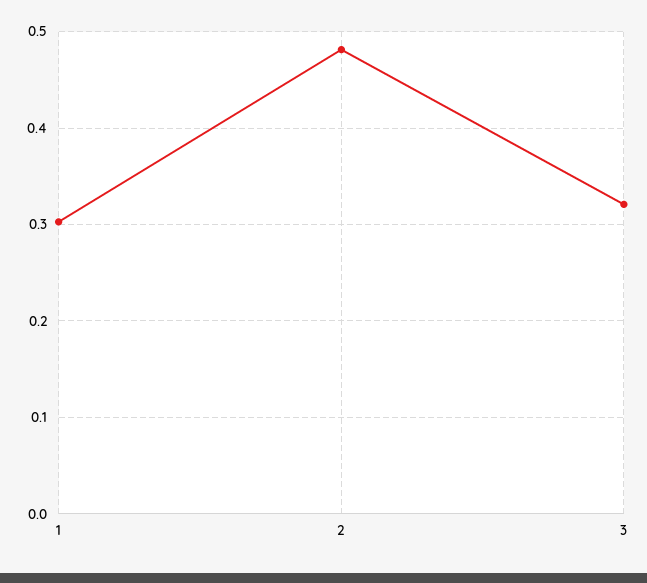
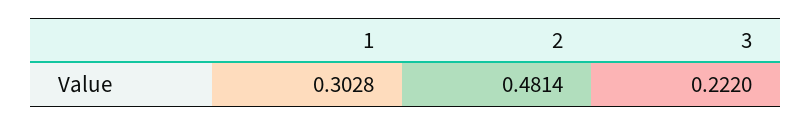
  {
    "1": 0.3028,
    "2": 0.4814,
-   "3": 0.32
+   "3": 0.222
  }

